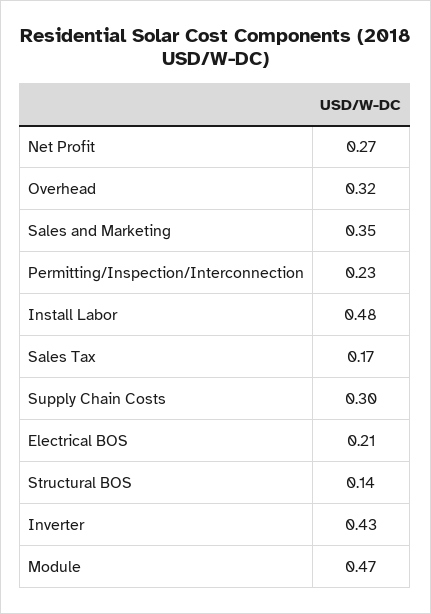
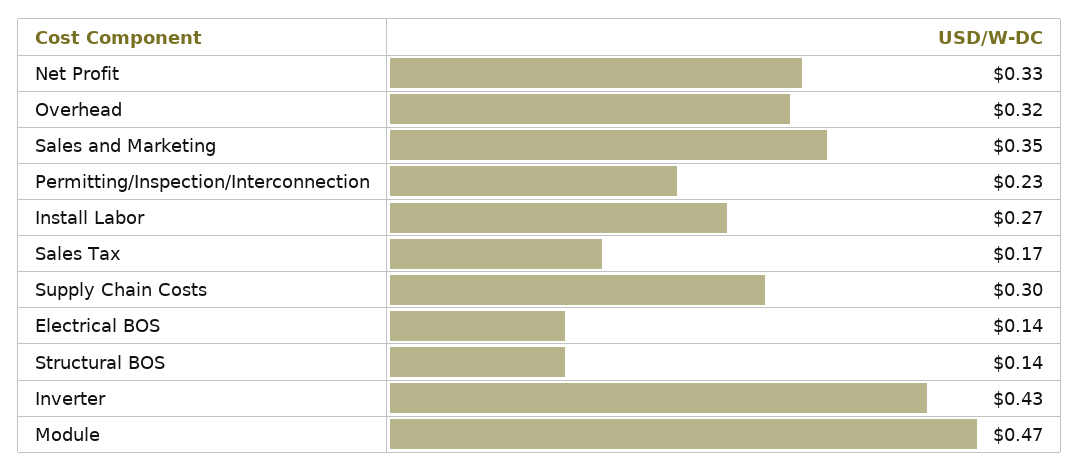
  {
-   "Net Profit": 0.27,
+   "Net Profit": 0.33,
    "Overhead": 0.32,
    "Sales and Marketing": 0.35,
    "Permitting/Inspection/Interconnection": 0.23,
-   "Install Labor": 0.48,
+   "Install Labor": 0.27,
    "Sales Tax": 0.17,
    "Supply Chain Costs": 0.3,
-   "Electrical BOS": 0.21,
+   "Electrical BOS": 0.14,
    "Structural BOS": 0.14,
    "Inverter": 0.43,
    "Module": 0.47
  }

